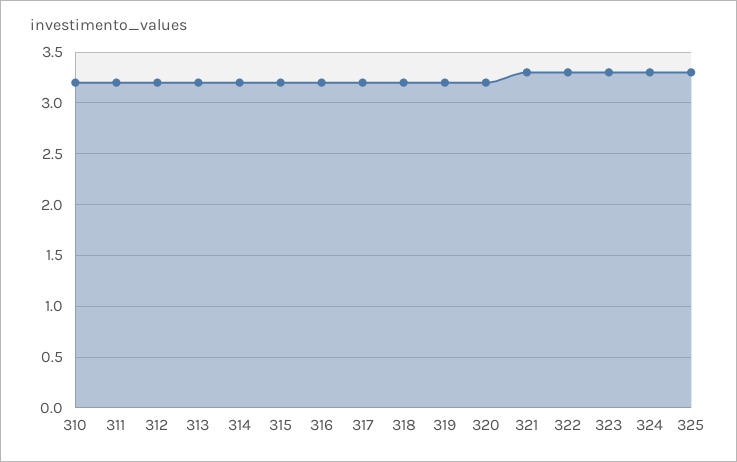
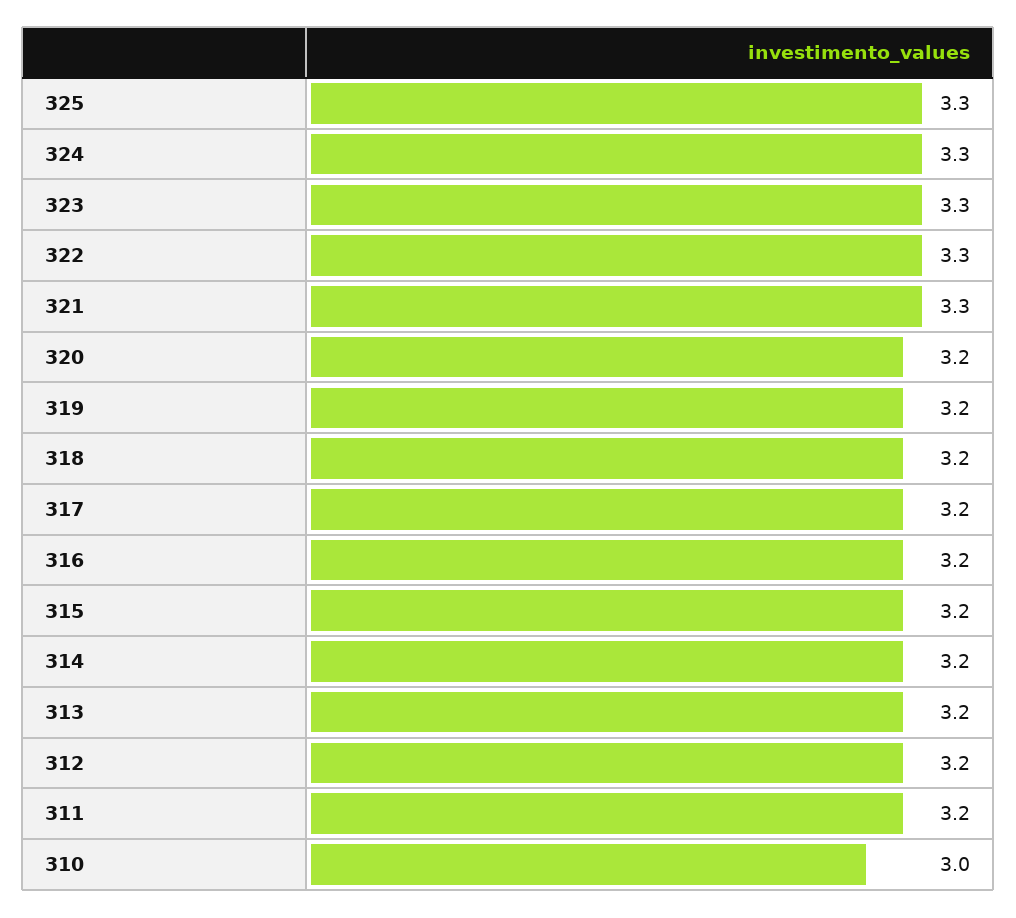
  {
-   "310": 3.2,
+   "310": 3,
    "311": 3.2,
    "312": 3.2,
    "313": 3.2,
    "314": 3.2,
    "315": 3.2,
    "316": 3.2,
    "317": 3.2,
    "318": 3.2,
    "319": 3.2,
    "320": 3.2,
    "321": 3.3,
    "322": 3.3,
    "323": 3.3,
    "324": 3.3,
    "325": 3.3
  }

